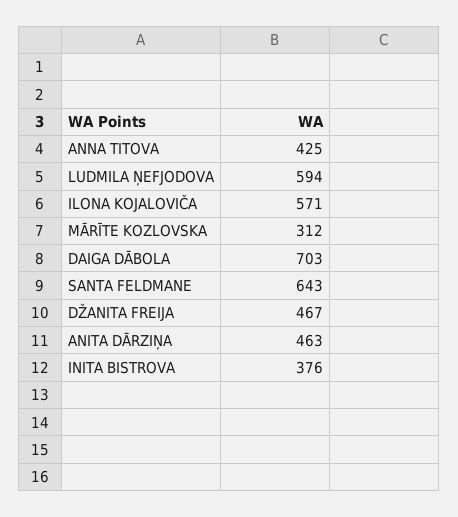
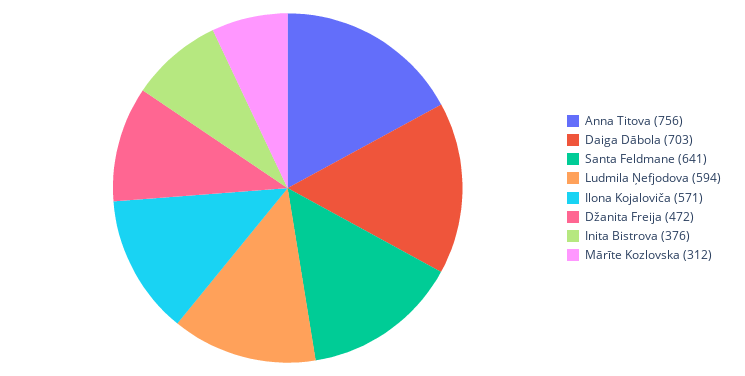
  {
-   "ANNA TITOVA": 425,
+   "ANNA TITOVA": 756,
    "LUDMILA ŅEFJODOVA": 594,
    "ILONA KOJALOVIČA": 571,
    "MĀRĪTE KOZLOVSKA": 312,
    "DAIGA DĀBOLA": 703,
-   "SANTA FELDMANE": 643,
+   "SANTA FELDMANE": 641,
-   "DŽANITA FREIJA": 467,
+   "DŽANITA FREIJA": 472,
-   "ANITA DĀRZIŅA": 463,
    "INITA BISTROVA": 376
  }

